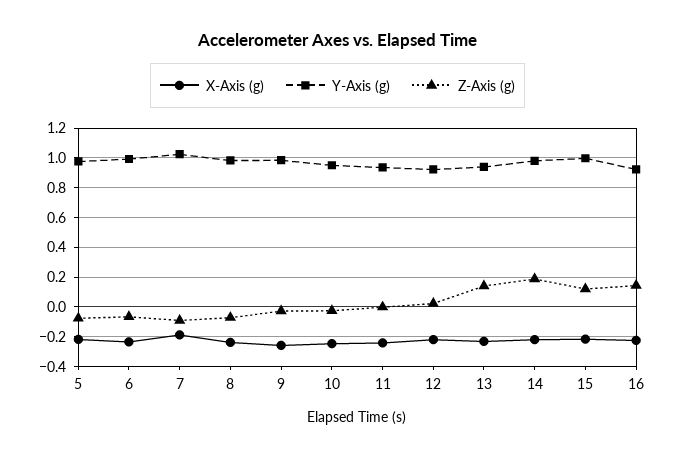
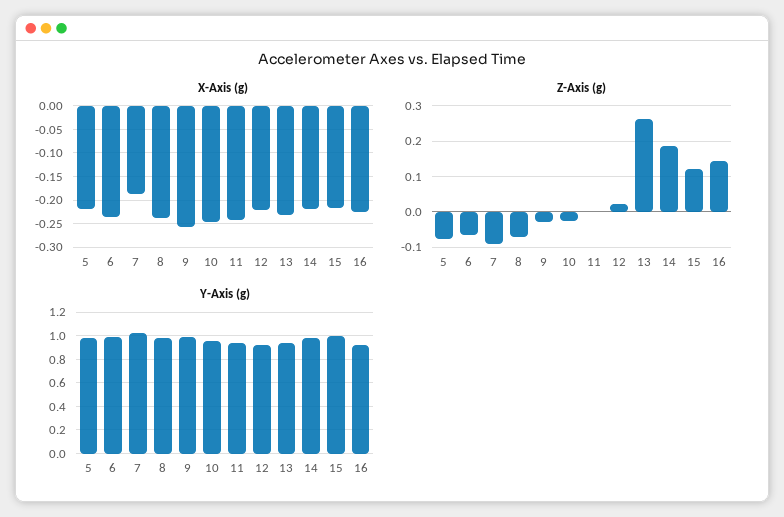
  {
    "X-Axis (g)": {
      "5": -0.225,
      "6": -0.225,
      "7": -0.175,
      "8": -0.25,
      "9": -0.25,
      "10": -0.25,
      "11": -0.25,
      "12": -0.225,
      "13": -0.225,
      "14": -0.225,
      "15": -0.225,
      "16": -0.225
    },
    "Y-Axis (g)": {
      "5": 1,
      "6": 1,
      "7": 1.05,
      "8": 1,
      "9": 1,
      "10": 0.95,
      "11": 0.95,
      "12": 0.9,
      "13": 0.95,
      "14": 1,
      "15": 1,
      "16": 0.9
    },
    "Z-Axis (g)": {
      "5": -0.08,
      "6": -0.06,
      "7": -0.1,
      "8": -0.08,
      "9": -0.02,
      "10": -0.02,
      "11": 0,
      "12": 0.02,
-     "13": 0.15,
+     "13": 0.26,
      "14": 0.18,
      "15": 0.12,
      "16": 0.14
    }
  }

